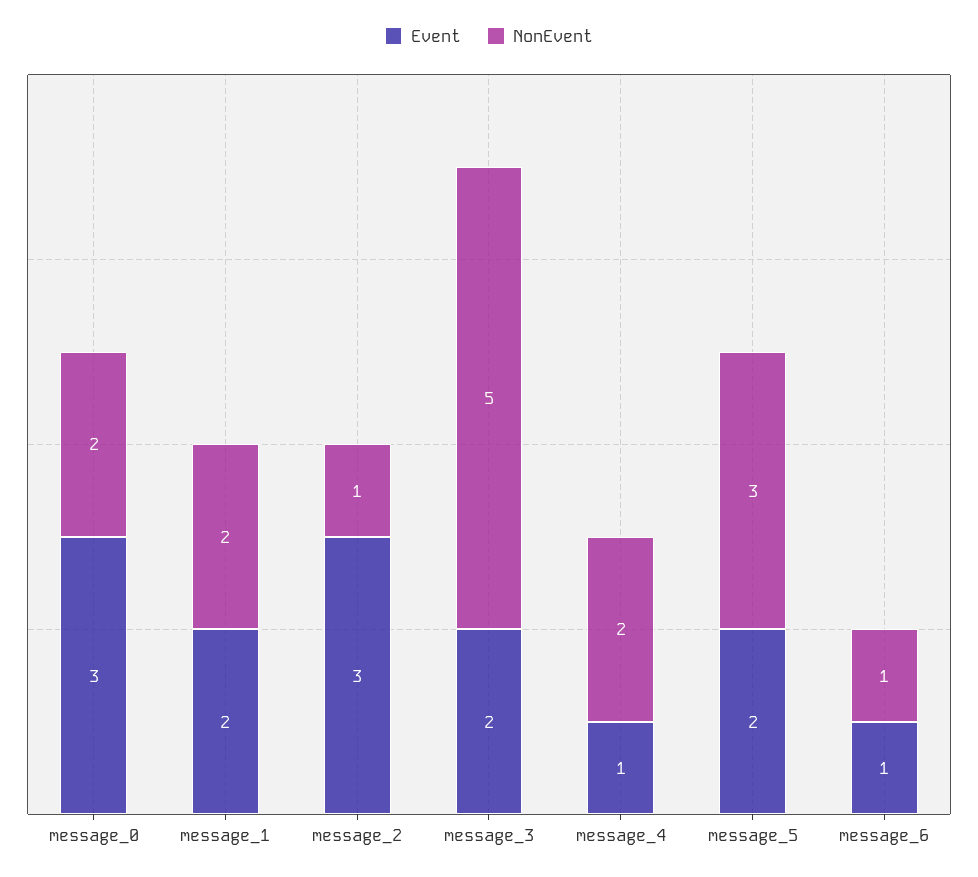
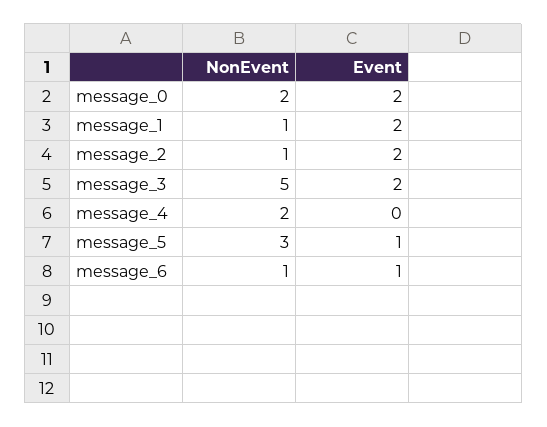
  {
    "Event": {
-     "message_0": 3,
+     "message_0": 2,
      "message_1": 2,
-     "message_2": 3,
+     "message_2": 2,
      "message_3": 2,
-     "message_4": 1,
+     "message_4": 0,
-     "message_5": 2,
+     "message_5": 1,
      "message_6": 1
    },
    "NonEvent": {
      "message_0": 2,
-     "message_1": 2,
+     "message_1": 1,
      "message_2": 1,
      "message_3": 5,
      "message_4": 2,
      "message_5": 3,
      "message_6": 1
    }
  }

